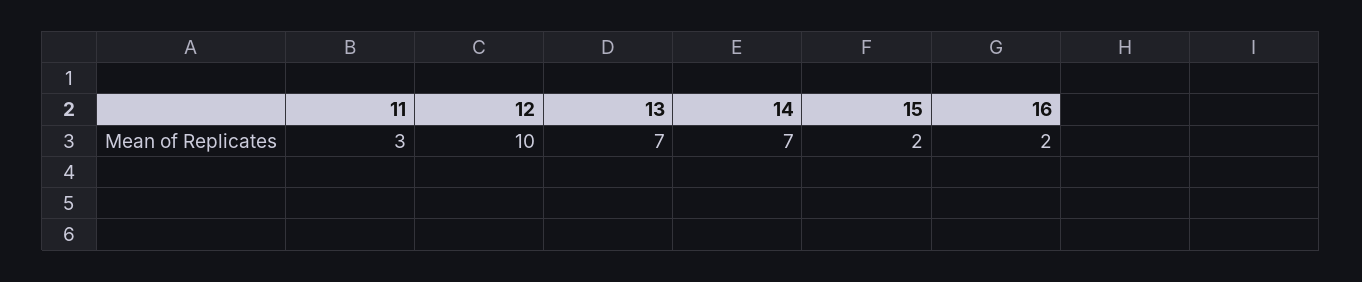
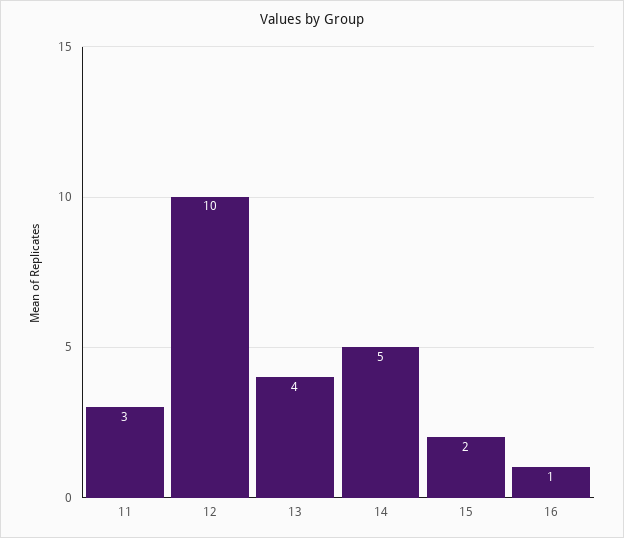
  {
    "11": 3,
    "12": 10,
-   "13": 7,
+   "13": 4,
-   "14": 7,
+   "14": 5,
    "15": 2,
-   "16": 2
+   "16": 1
  }

